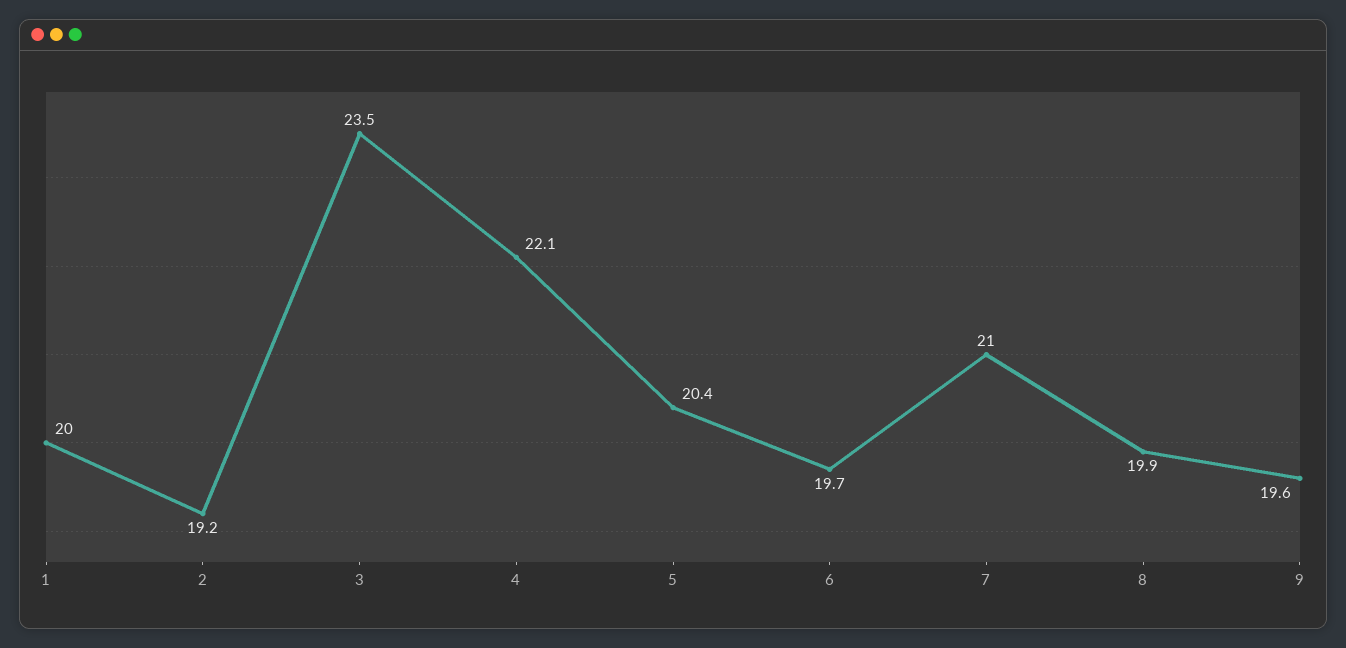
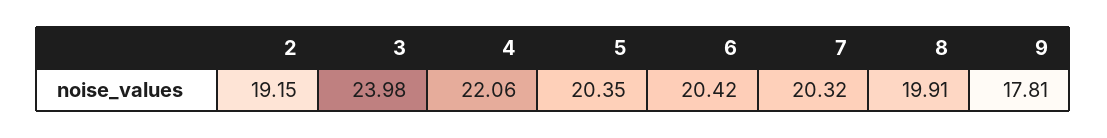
  {
-   "1": 20,
    "2": 19.15,
-   "3": 23.5,
+   "3": 23.98,
    "4": 22.06,
    "5": 20.35,
-   "6": 19.7,
+   "6": 20.42,
-   "7": 21,
+   "7": 20.32,
    "8": 19.91,
-   "9": 19.6
+   "9": 17.81
  }

